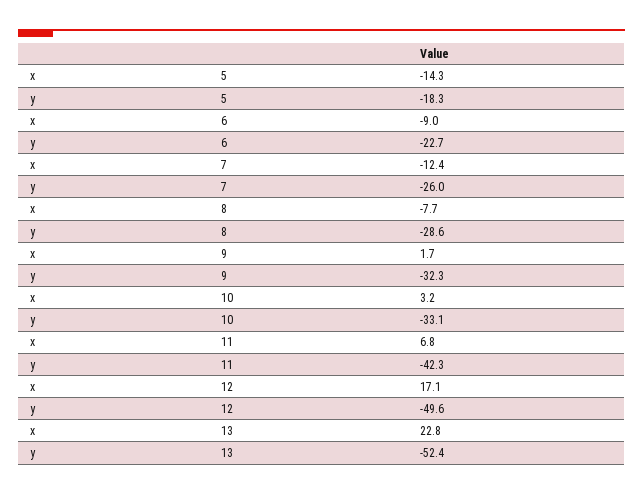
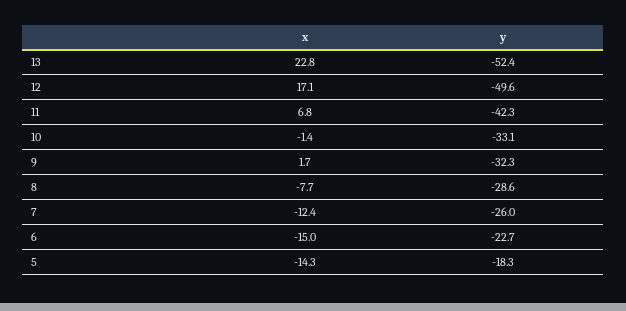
  {
    "x": {
      "5": -14.3,
-     "6": -9,
+     "6": -15,
      "7": -12.4,
      "8": -7.7,
      "9": 1.7,
-     "10": 3.2,
+     "10": -1.4,
      "11": 6.8,
      "12": 17.1,
      "13": 22.8
    },
    "y": {
      "5": -18.3,
      "6": -22.7,
      "7": -26,
      "8": -28.6,
      "9": -32.3,
      "10": -33.1,
      "11": -42.3,
      "12": -49.6,
      "13": -52.4
    }
  }

